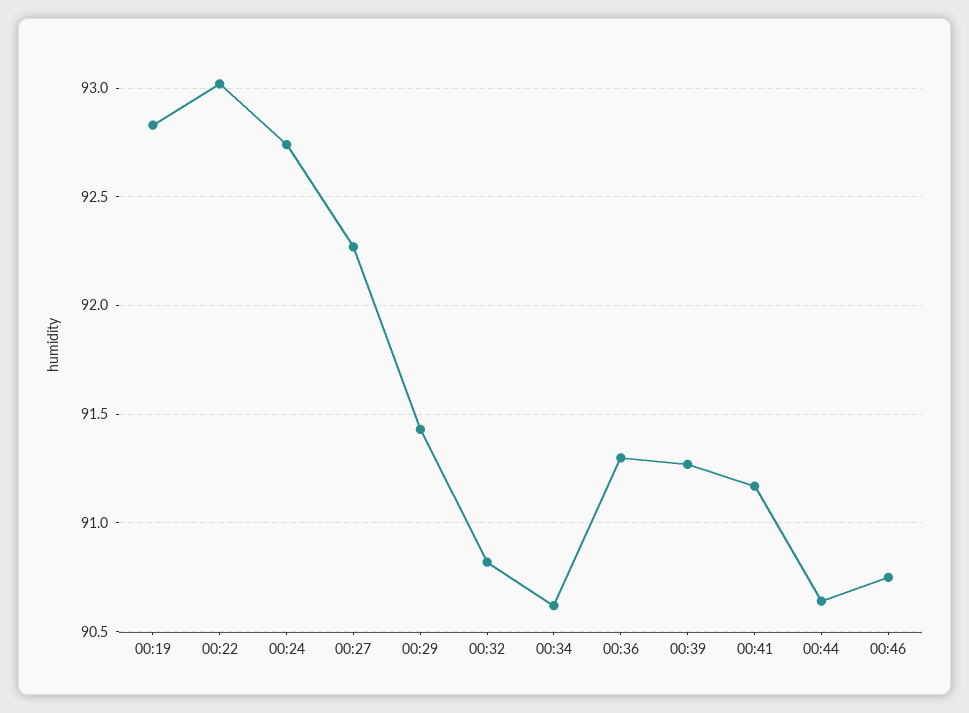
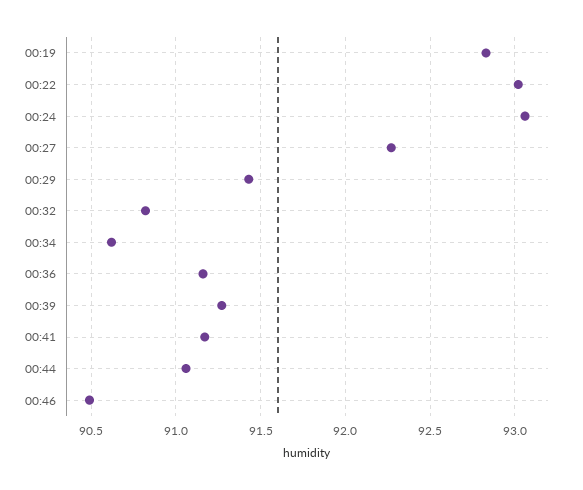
  {
    "00:19": 92.85,
    "00:22": 93,
-   "00:24": 92.75,
+   "00:24": 93.05,
    "00:27": 92.25,
    "00:29": 91.45,
    "00:32": 90.8,
    "00:34": 90.6,
-   "00:36": 91.3,
+   "00:36": 91.15,
    "00:39": 91.25,
    "00:41": 91.15,
-   "00:44": 90.65,
+   "00:44": 91.05,
-   "00:46": 90.75
+   "00:46": 90.5
  }

